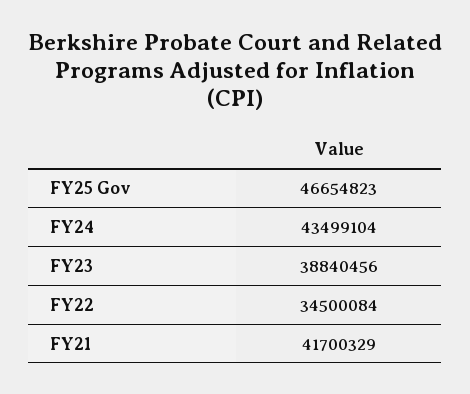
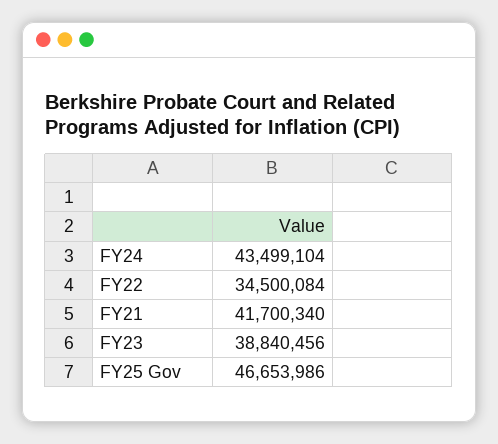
  {
-   "FY25 Gov": 46654823,
+   "FY25 Gov": 46653986,
    "FY24": 43499104,
    "FY23": 38840456,
    "FY22": 34500084,
-   "FY21": 41700329
+   "FY21": 41700340
  }

